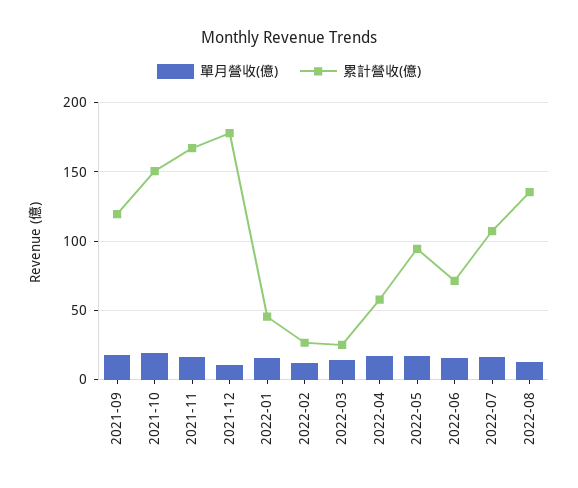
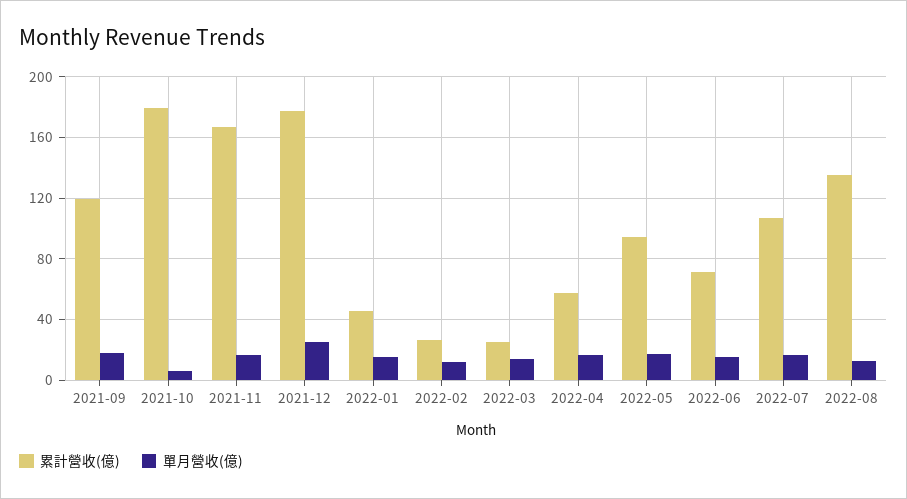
  {
    "單月營收(億)": {
      "2021-09": 20,
-     "2021-10": 20,
+     "2021-10": 5,
      "2021-11": 15,
-     "2021-12": 10,
+     "2021-12": 25,
      "2022-01": 15,
      "2022-02": 10,
      "2022-03": 15,
      "2022-04": 15,
      "2022-05": 15,
      "2022-06": 15,
      "2022-07": 15,
      "2022-08": 15
    },
    "累計營收(億)": {
      "2021-09": 120,
-     "2021-10": 150,
+     "2021-10": 180,
      "2021-11": 165,
      "2021-12": 180,
      "2022-01": 45,
      "2022-02": 25,
      "2022-03": 25,
      "2022-04": 60,
      "2022-05": 95,
      "2022-06": 70,
      "2022-07": 105,
      "2022-08": 135
    }
  }

